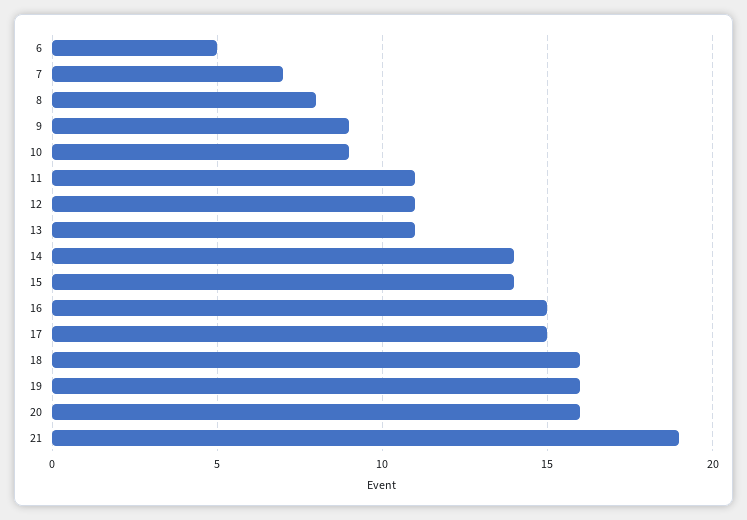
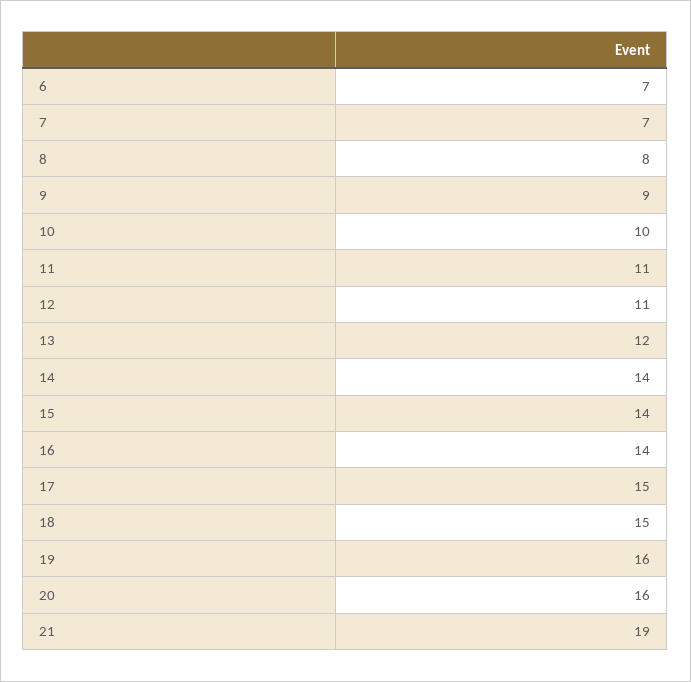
  {
-   "6": 5,
+   "6": 7,
    "7": 7,
    "8": 8,
    "9": 9,
-   "10": 9,
+   "10": 10,
    "11": 11,
    "12": 11,
-   "13": 11,
+   "13": 12,
    "14": 14,
    "15": 14,
-   "16": 15,
+   "16": 14,
    "17": 15,
-   "18": 16,
+   "18": 15,
    "19": 16,
    "20": 16,
    "21": 19
  }

